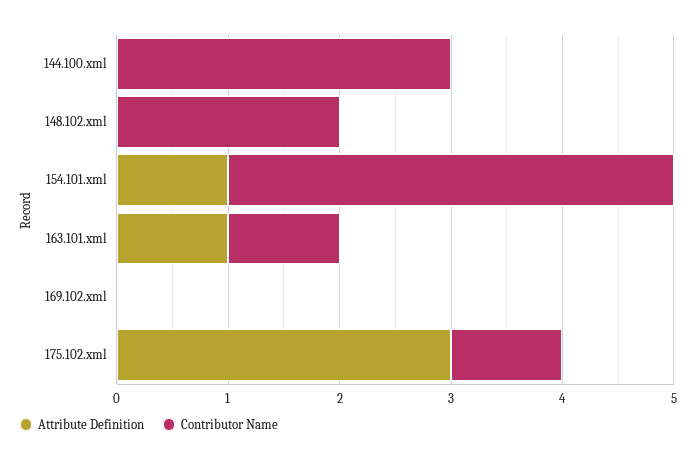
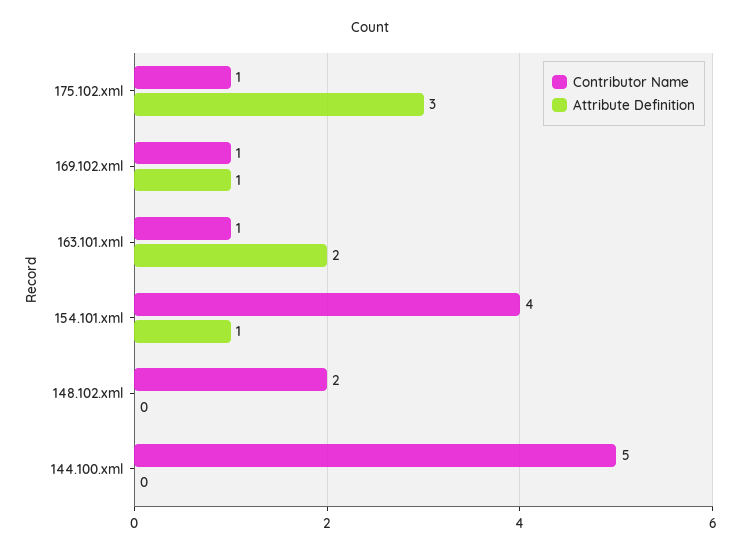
  {
    "Attribute Definition": {
      "144.100.xml": 0,
      "148.102.xml": 0,
      "154.101.xml": 1,
-     "163.101.xml": 1,
+     "163.101.xml": 2,
-     "169.102.xml": 0,
+     "169.102.xml": 1,
      "175.102.xml": 3
    },
    "Contributor Name": {
-     "144.100.xml": 3,
+     "144.100.xml": 5,
      "148.102.xml": 2,
      "154.101.xml": 4,
      "163.101.xml": 1,
-     "169.102.xml": 0,
+     "169.102.xml": 1,
      "175.102.xml": 1
    }
  }

